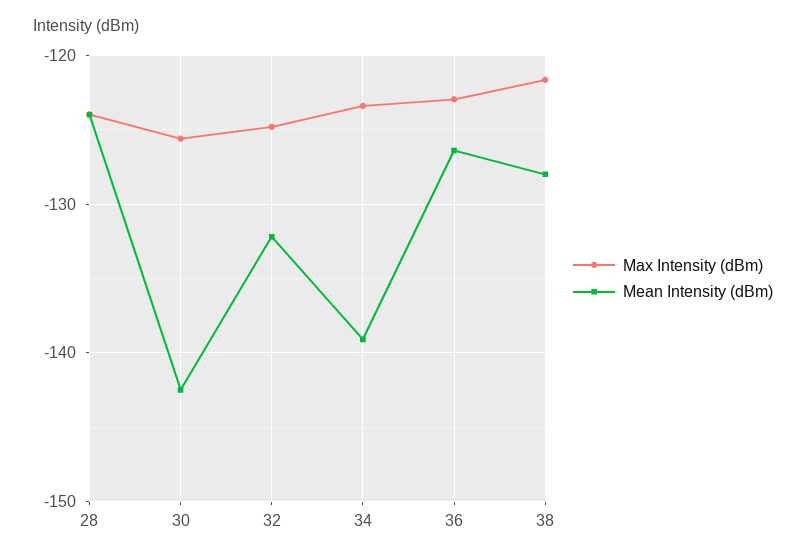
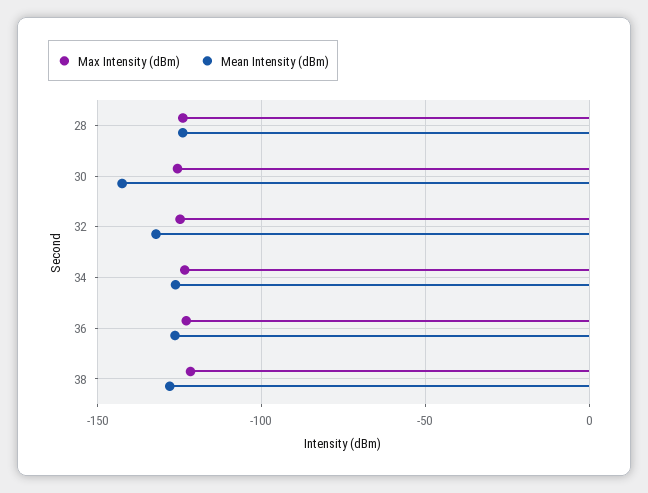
  {
    "Max Intensity (dBm)": {
      "28": -124,
      "30": -126,
      "32": -125,
      "34": -123,
      "36": -123,
      "38": -122
    },
    "Mean Intensity (dBm)": {
      "28": -124,
      "30": -143,
      "32": -132,
-     "34": -139,
+     "34": -125,
      "36": -126,
      "38": -128
    }
  }

